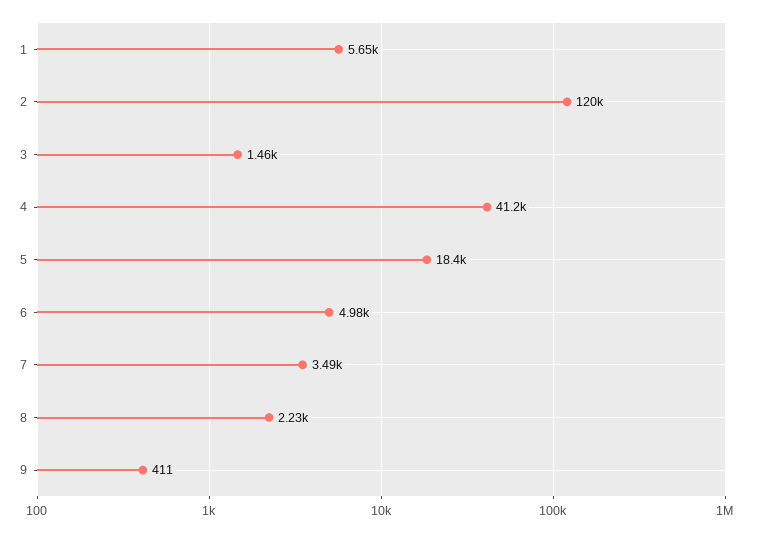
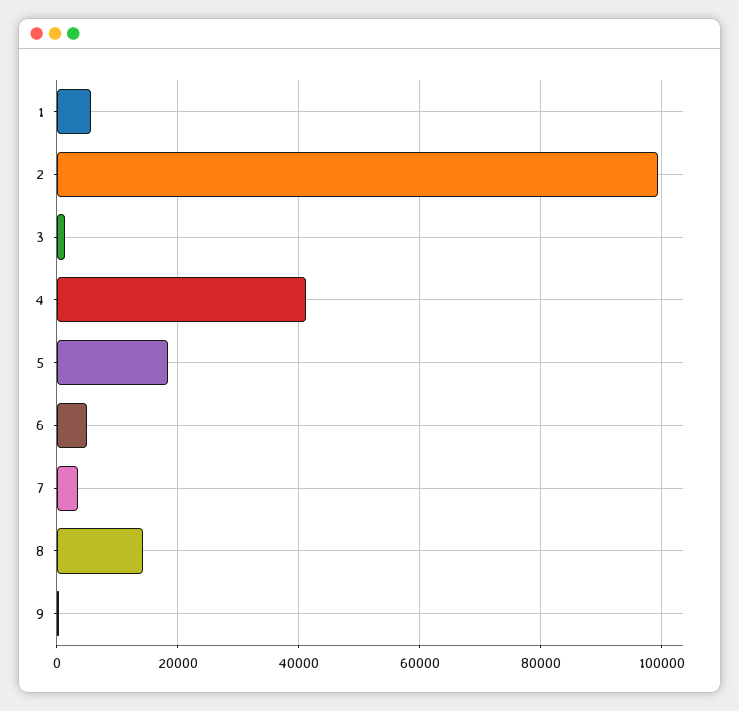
  {
    "1": 5650,
-   "2": 120000,
+   "2": 100000,
    "3": 1460,
    "4": 41200,
    "5": 18400,
    "6": 4980,
    "7": 3490,
-   "8": 2230,
+   "8": 14000,
    "9": 411
  }

